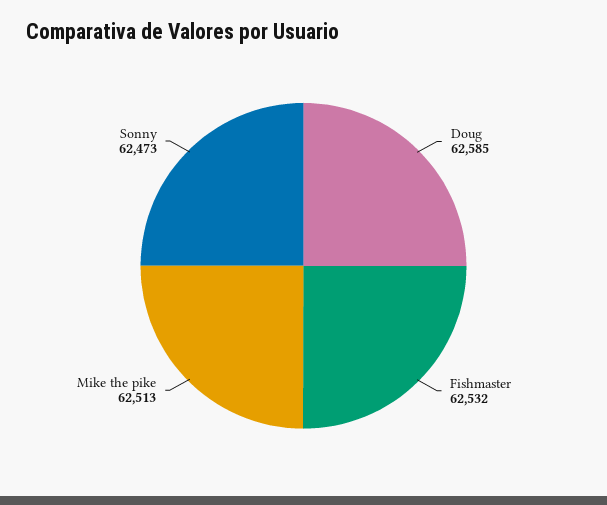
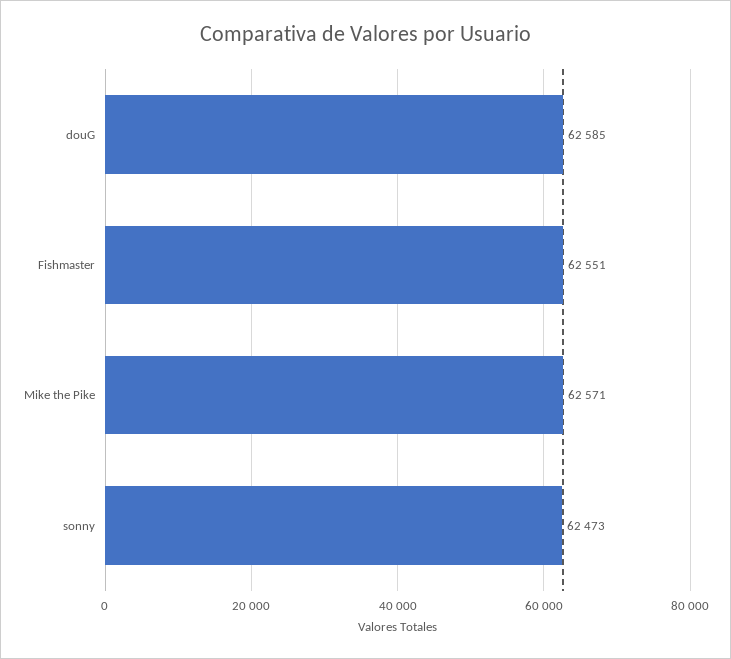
  {
    "Doug": 62585,
-   "Fishmaster": 62532,
+   "Fishmaster": 62551,
-   "Mike the pike": 62513,
+   "Mike the pike": 62571,
    "Sonny": 62473
  }

